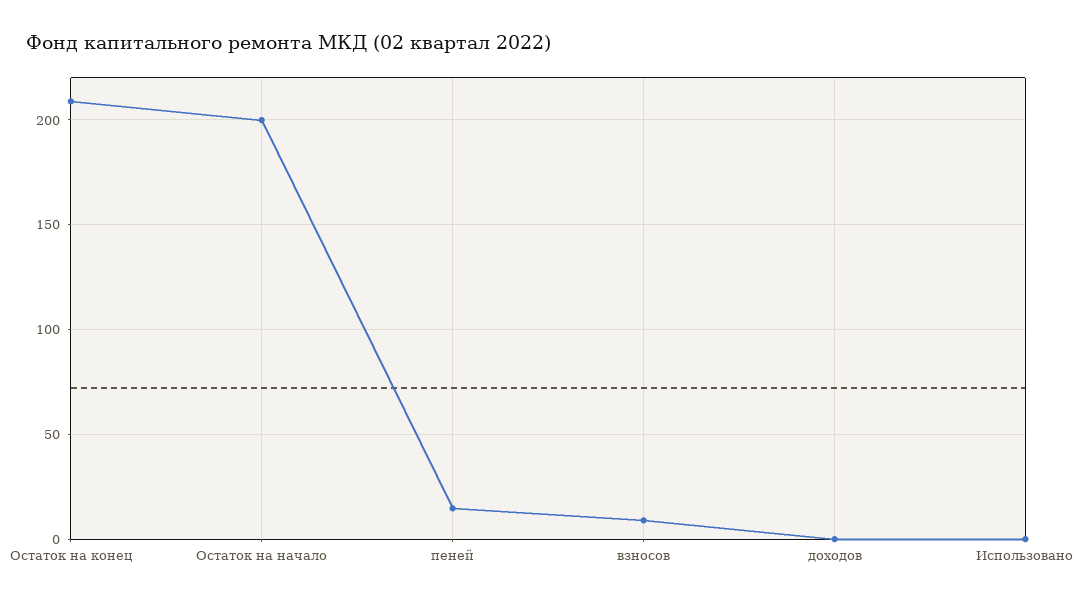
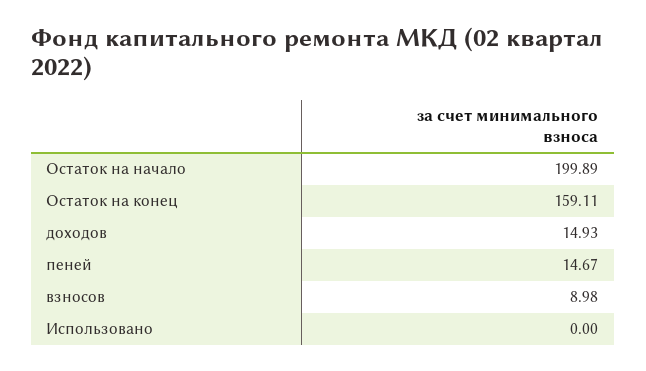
  {
-   "Остаток на конец": 210,
+   "Остаток на конец": 159.11,
    "Остаток на начало": 199.89,
    "пеней": 14.67,
    "взносов": 8.98,
-   "доходов": 0,
+   "доходов": 14.93,
    "Использовано": 0
  }

